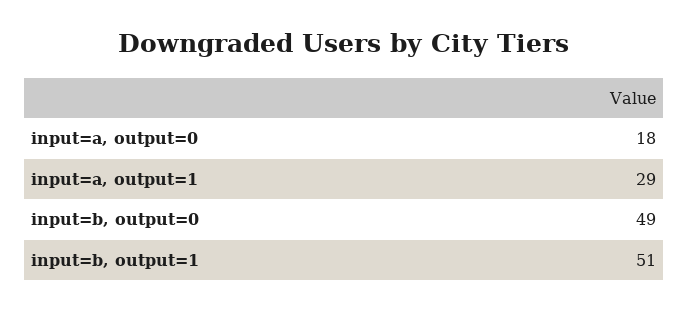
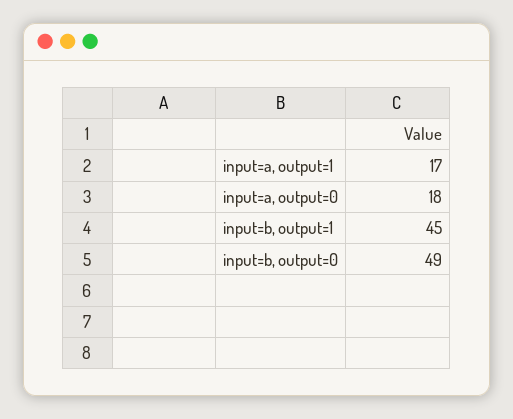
  {
    "input=a, output=0": 18,
-   "input=a, output=1": 29,
+   "input=a, output=1": 17,
    "input=b, output=0": 49,
-   "input=b, output=1": 51
+   "input=b, output=1": 45
  }

